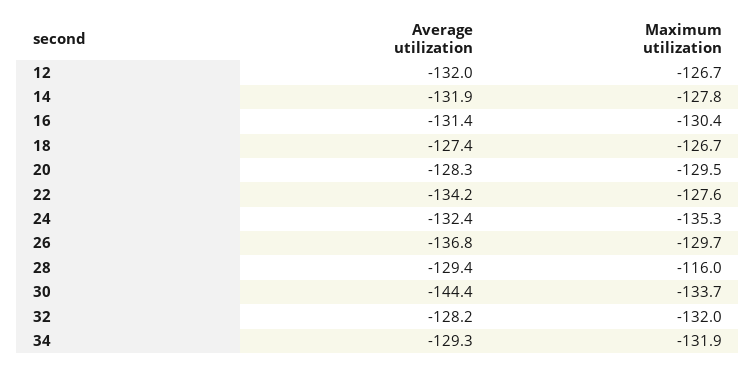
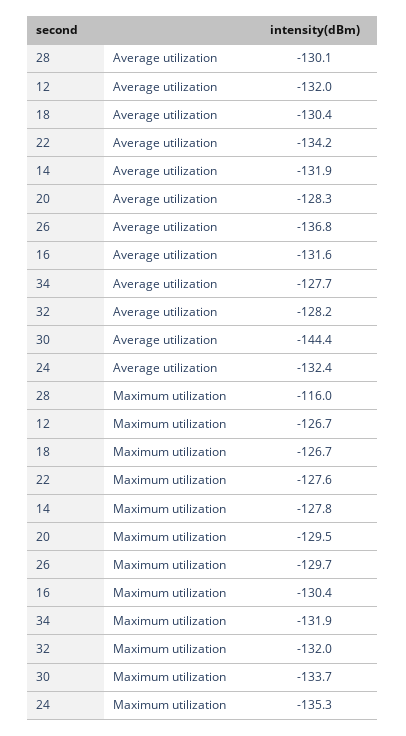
  {
    "Average utilization": {
      "12": -132,
      "14": -131.9,
-     "16": -131.4,
+     "16": -131.6,
-     "18": -127.4,
+     "18": -130.4,
      "20": -128.3,
      "22": -134.2,
      "24": -132.4,
      "26": -136.8,
-     "28": -129.4,
+     "28": -130.1,
      "30": -144.4,
      "32": -128.2,
-     "34": -129.3
+     "34": -127.7
    },
    "Maximum utilization": {
      "12": -126.7,
      "14": -127.8,
      "16": -130.4,
      "18": -126.7,
      "20": -129.5,
      "22": -127.6,
      "24": -135.3,
      "26": -129.7,
      "28": -116,
      "30": -133.7,
      "32": -132,
      "34": -131.9
    }
  }

